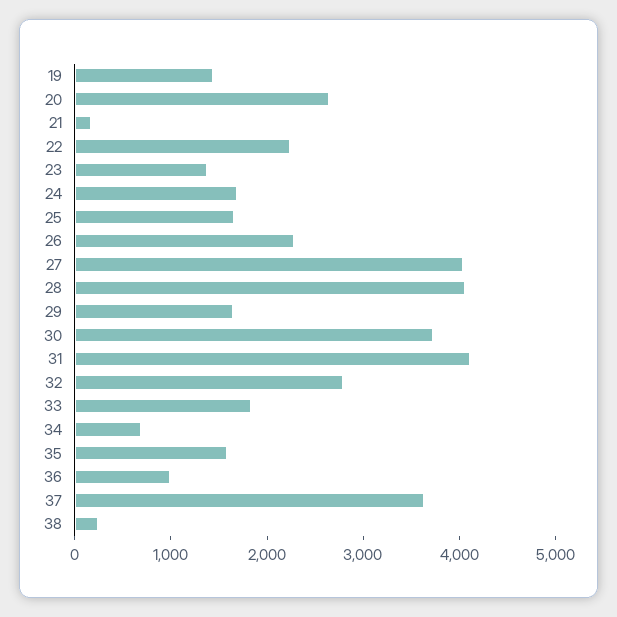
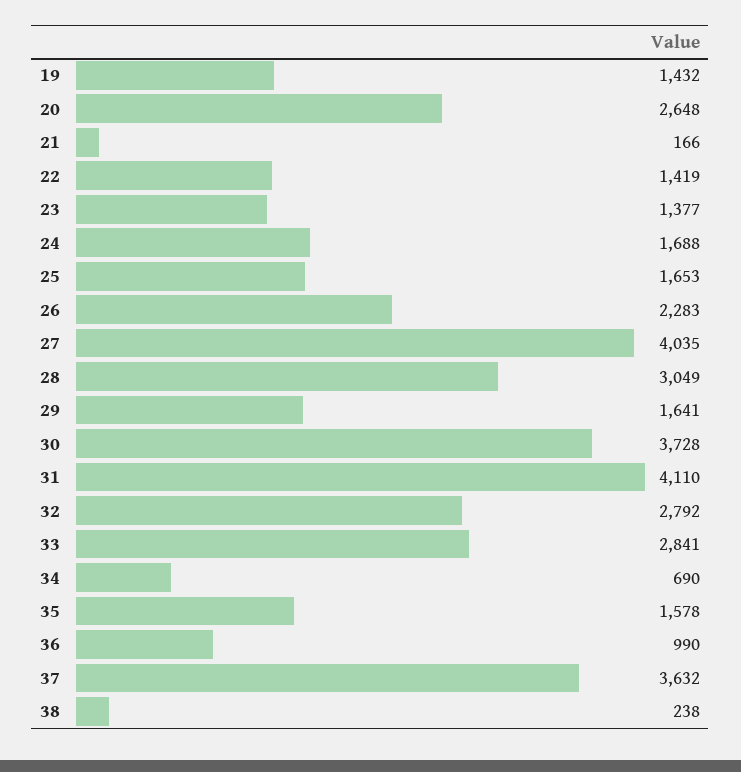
  {
    "19": 1432,
    "20": 2648,
    "21": 166,
-   "22": 2200,
+   "22": 1419,
    "23": 1377,
    "24": 1688,
    "25": 1653,
    "26": 2283,
    "27": 4035,
-   "28": 4000,
+   "28": 3049,
    "29": 1641,
    "30": 3728,
    "31": 4110,
    "32": 2792,
-   "33": 1800,
+   "33": 2841,
    "34": 690,
    "35": 1578,
    "36": 990,
    "37": 3632,
    "38": 238
  }

